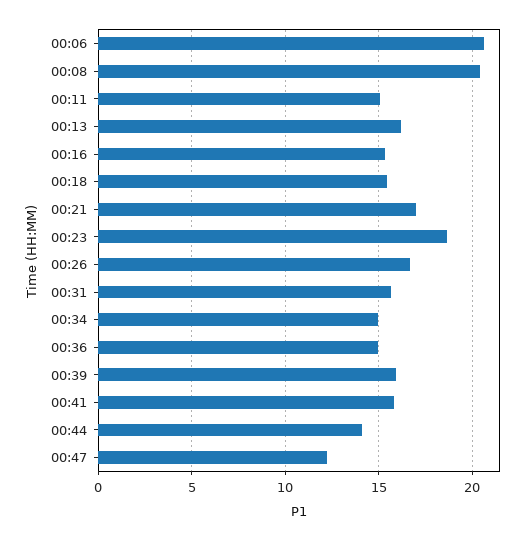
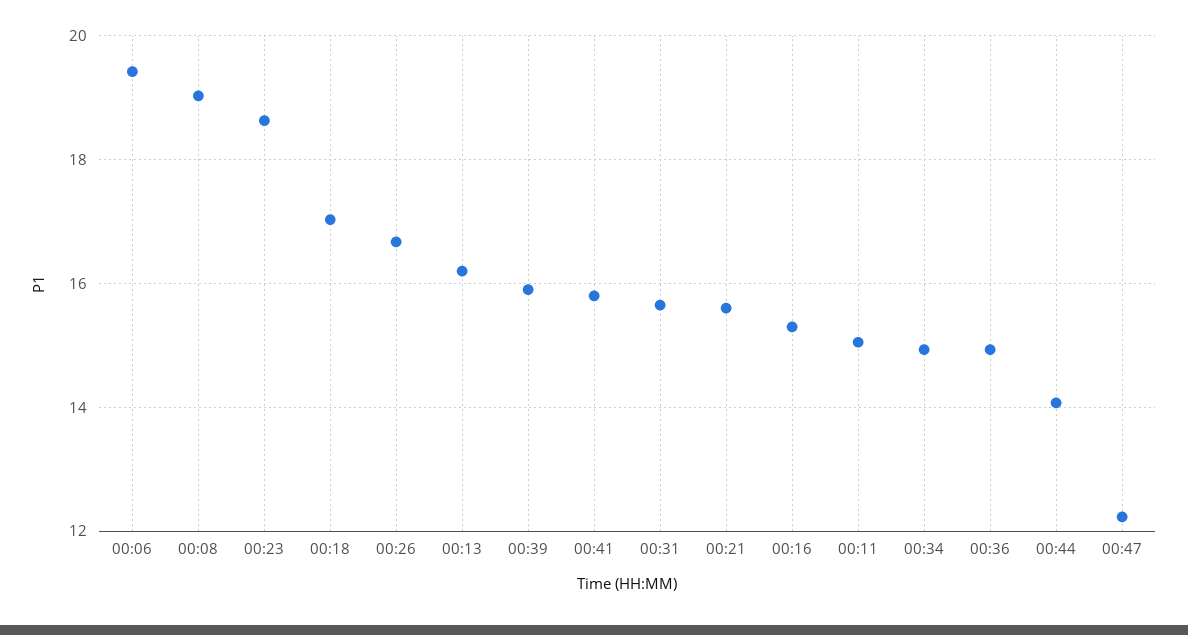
  {
-   "00:06": 20.5,
+   "00:06": 19.4,
-   "00:08": 20.5,
+   "00:08": 19,
    "00:11": 15,
    "00:13": 16.2,
    "00:16": 15.4,
-   "00:18": 15.5,
+   "00:18": 17,
-   "00:21": 17,
+   "00:21": 15.6,
    "00:23": 18.6,
    "00:26": 16.6,
    "00:31": 15.6,
    "00:34": 15,
    "00:36": 15,
    "00:39": 16,
    "00:41": 15.8,
    "00:44": 14,
    "00:47": 12.2
  }

